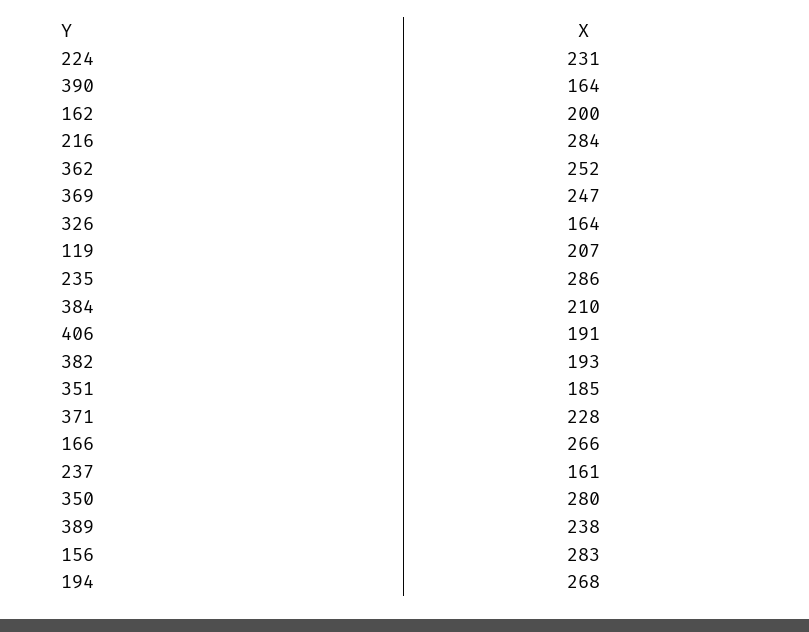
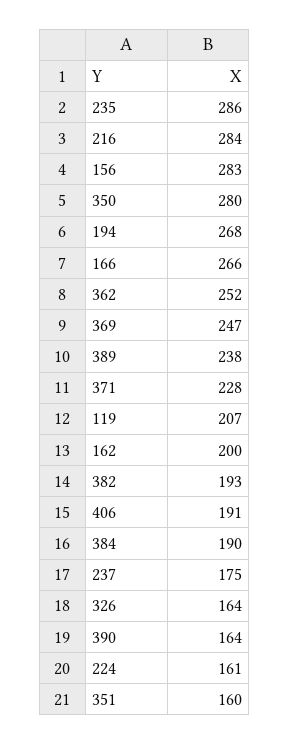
  {
-   "224": 231,
+   "224": 161,
    "390": 164,
    "162": 200,
    "216": 284,
    "362": 252,
    "369": 247,
    "326": 164,
    "119": 207,
    "235": 286,
-   "384": 210,
+   "384": 190,
    "406": 191,
    "382": 193,
-   "351": 185,
+   "351": 160,
    "371": 228,
    "166": 266,
-   "237": 161,
+   "237": 175,
    "350": 280,
    "389": 238,
    "156": 283,
    "194": 268
  }

